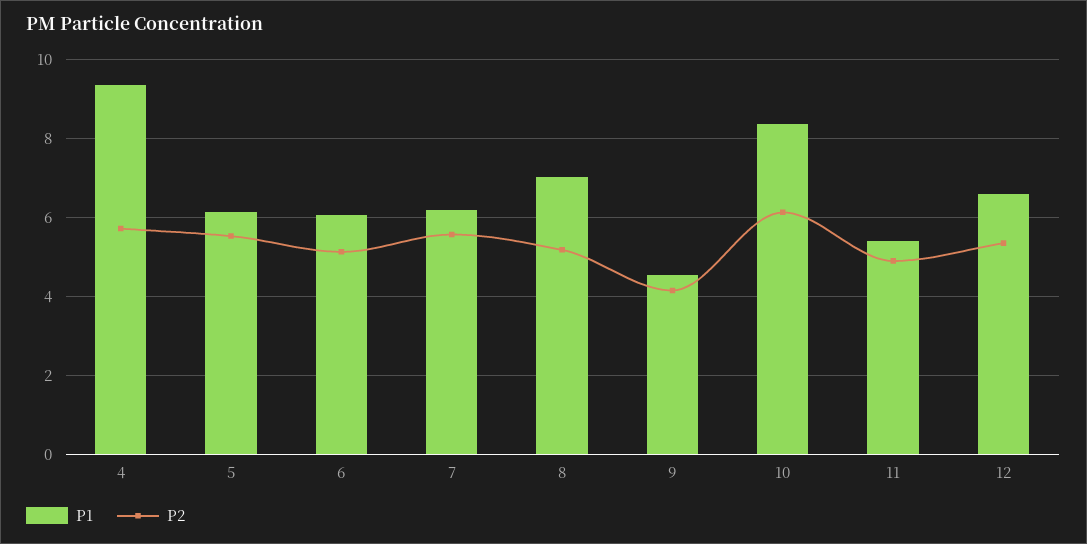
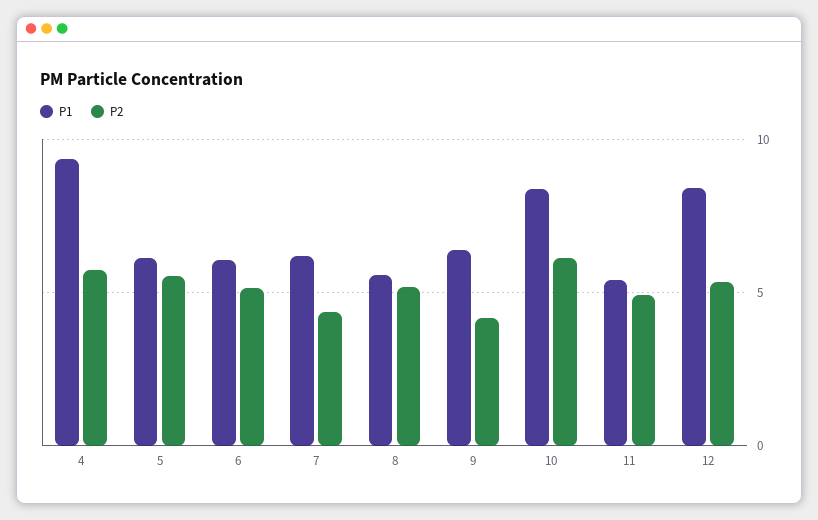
  {
    "P1": {
      "4": 9.4,
      "5": 6.2,
      "6": 6,
      "7": 6.2,
-     "8": 7,
+     "8": 5.5,
-     "9": 4.6,
+     "9": 6.5,
      "10": 8.4,
      "11": 5.4,
-     "12": 6.6
+     "12": 8.5
    },
    "P2": {
      "4": 5.8,
      "5": 5.6,
      "6": 5.2,
-     "7": 5.6,
+     "7": 4.5,
      "8": 5.2,
      "9": 4.2,
      "10": 6.2,
      "11": 5,
      "12": 5.4
    }
  }

